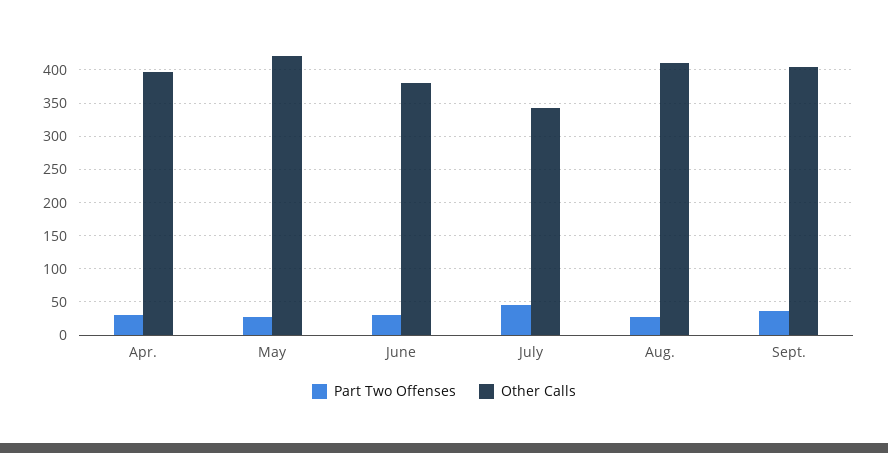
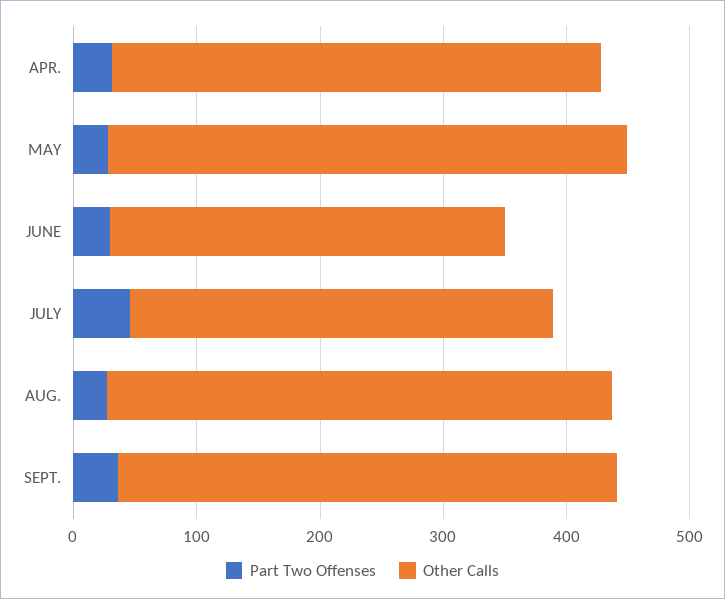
  {
    "Part Two Offenses": {
      "Apr.": 30,
      "May": 30,
      "June": 30,
      "July": 50,
      "Aug.": 30,
      "Sept.": 40
    },
    "Other Calls": {
      "Apr.": 400,
      "May": 420,
-     "June": 380,
+     "June": 320,
      "July": 340,
      "Aug.": 410,
      "Sept.": 410
    }
  }

